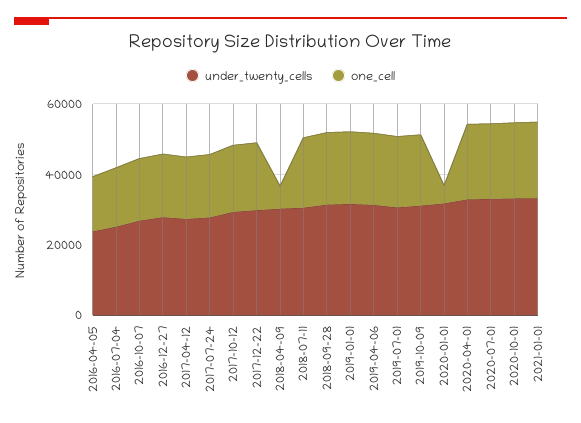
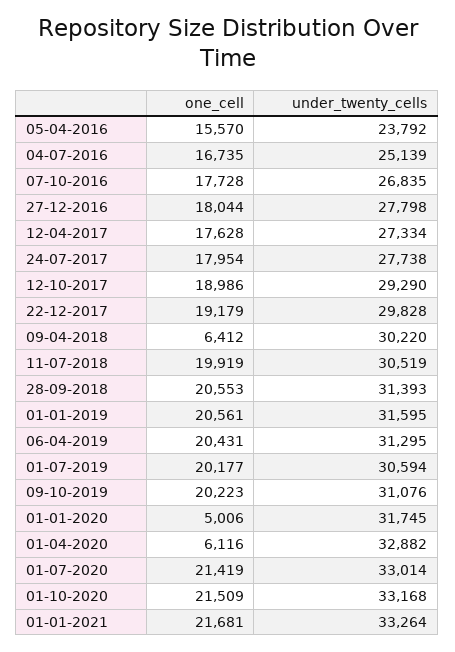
  {
    "under_twenty_cells": {
      "2016-04-05": 23792,
      "2016-07-04": 25139,
      "2016-10-07": 26835,
      "2016-12-27": 27798,
      "2017-04-12": 27334,
      "2017-07-24": 27738,
      "2017-10-12": 29290,
      "2017-12-22": 29828,
      "2018-04-09": 30220,
      "2018-07-11": 30519,
      "2018-09-28": 31393,
      "2019-01-01": 31595,
      "2019-04-06": 31295,
      "2019-07-01": 30594,
      "2019-10-09": 31076,
      "2020-01-01": 31745,
      "2020-04-01": 32882,
      "2020-07-01": 33014,
      "2020-10-01": 33168,
      "2021-01-01": 33264
    },
    "one_cell": {
      "2016-04-05": 15570,
      "2016-07-04": 16735,
      "2016-10-07": 17728,
      "2016-12-27": 18044,
      "2017-04-12": 17628,
      "2017-07-24": 17954,
      "2017-10-12": 18986,
      "2017-12-22": 19179,
      "2018-04-09": 6412,
      "2018-07-11": 19919,
      "2018-09-28": 20553,
      "2019-01-01": 20561,
      "2019-04-06": 20431,
      "2019-07-01": 20177,
      "2019-10-09": 20223,
      "2020-01-01": 5006,
-     "2020-04-01": 20000,
+     "2020-04-01": 6116,
      "2020-07-01": 21419,
      "2020-10-01": 21509,
      "2021-01-01": 21681
    }
  }

